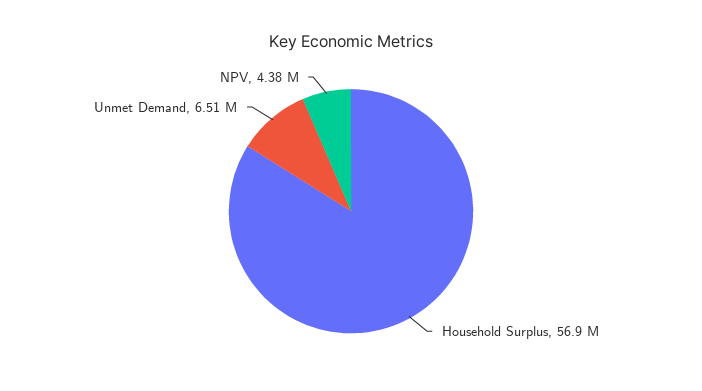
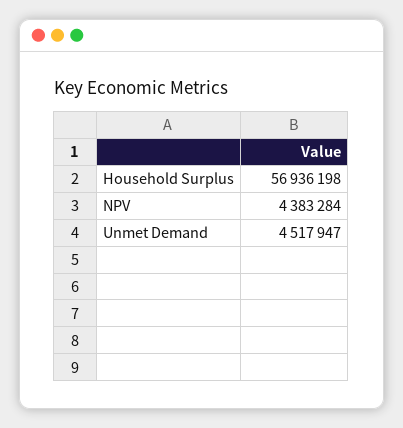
  {
    "Household Surplus": 56936198,
-   "Unmet Demand": 6510000,
+   "Unmet Demand": 4517947,
    "NPV": 4383284
  }

